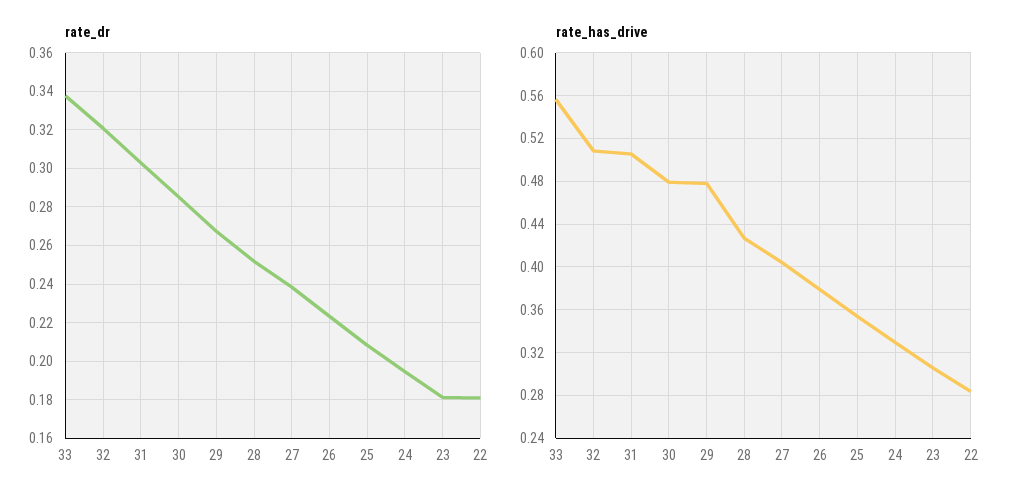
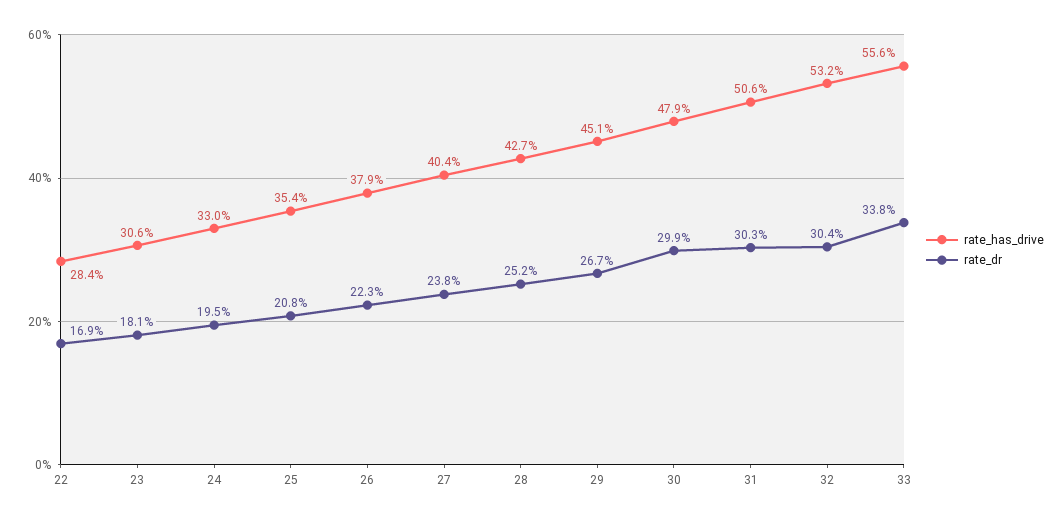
  {
    "rate_dr": {
      "33": 0.338,
-     "32": 0.32,
+     "32": 0.304,
      "31": 0.303,
-     "30": 0.285,
+     "30": 0.299,
      "29": 0.267,
      "28": 0.252,
      "27": 0.238,
      "26": 0.223,
      "25": 0.208,
      "24": 0.195,
      "23": 0.181,
-     "22": 0.18
+     "22": 0.169
    },
    "rate_has_drive": {
      "33": 0.556,
-     "32": 0.51,
+     "32": 0.532,
      "31": 0.506,
      "30": 0.479,
-     "29": 0.48,
+     "29": 0.451,
      "28": 0.427,
      "27": 0.404,
      "26": 0.379,
      "25": 0.354,
      "24": 0.33,
      "23": 0.306,
      "22": 0.284
    }
  }

